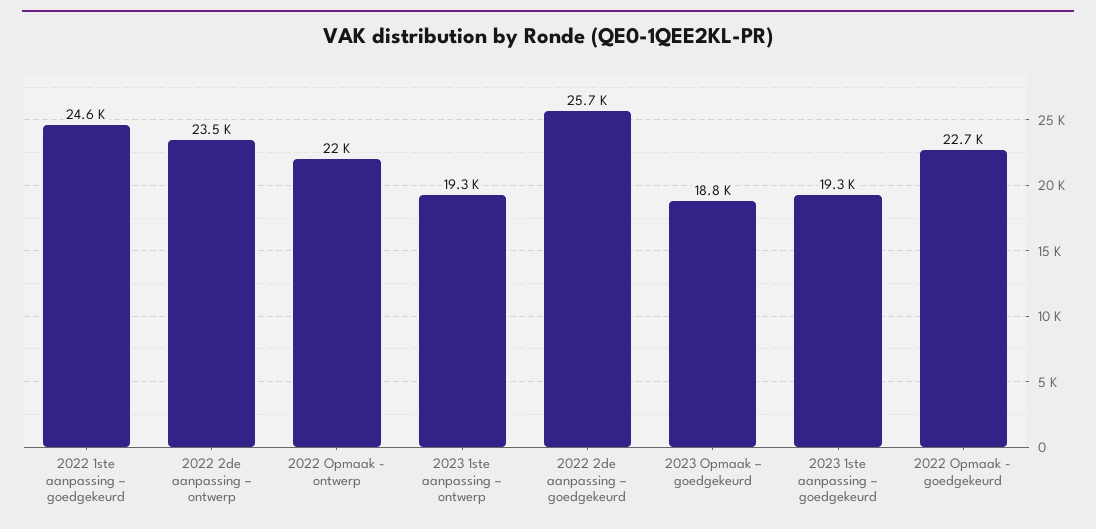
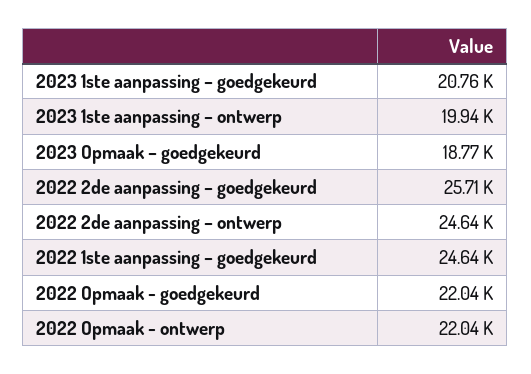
  {
    "2022 1ste aanpassing – goedgekeurd": 24640,
-   "2022 2de aanpassing – ontwerp": 23500,
+   "2022 2de aanpassing – ontwerp": 24640,
    "2022 Opmaak - ontwerp": 22040,
-   "2023 1ste aanpassing – ontwerp": 19300,
+   "2023 1ste aanpassing – ontwerp": 19940,
    "2022 2de aanpassing – goedgekeurd": 25710,
    "2023 Opmaak – goedgekeurd": 18770,
-   "2023 1ste aanpassing – goedgekeurd": 19300,
+   "2023 1ste aanpassing – goedgekeurd": 20760,
-   "2022 Opmaak - goedgekeurd": 22700
+   "2022 Opmaak - goedgekeurd": 22040
  }

